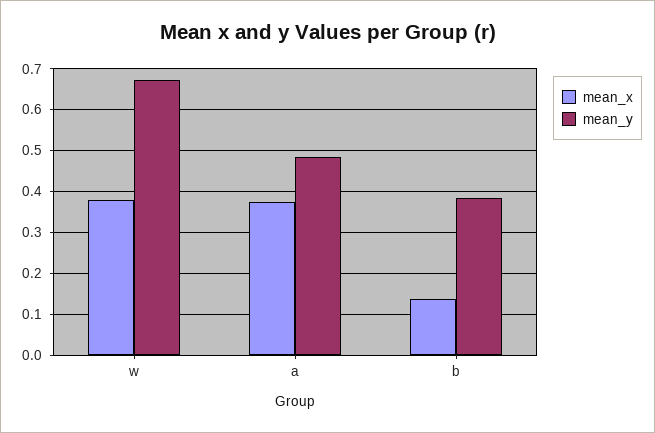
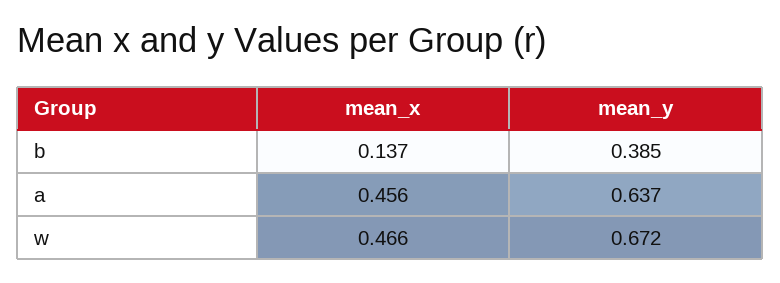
  {
    "mean_x": {
-     "w": 0.38,
+     "w": 0.466,
-     "a": 0.38,
+     "a": 0.456,
      "b": 0.137
    },
    "mean_y": {
      "w": 0.672,
-     "a": 0.48,
+     "a": 0.637,
      "b": 0.385
    }
  }

